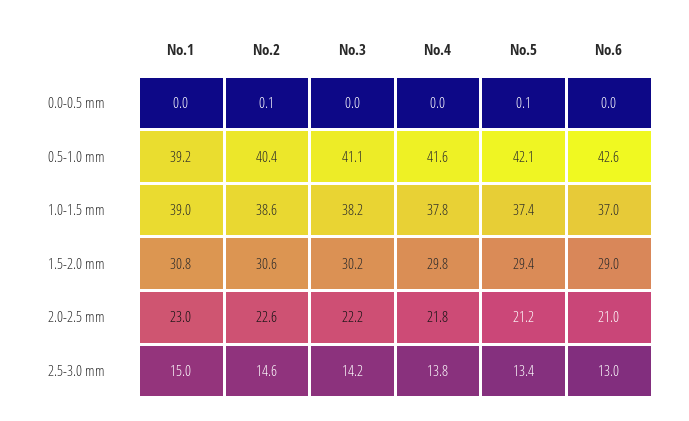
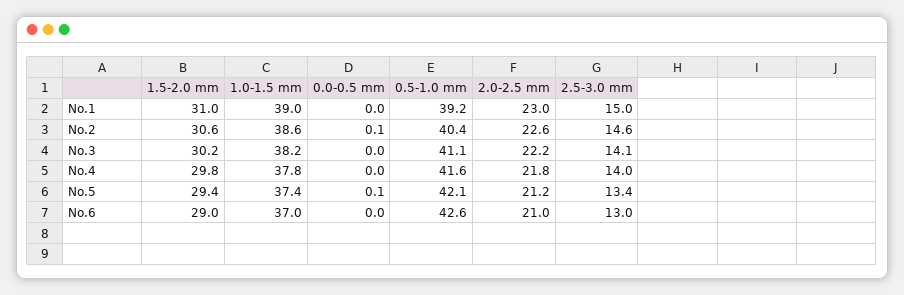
  {
    "No.1": {
      "0.0-0.5 mm": 0,
      "0.5-1.0 mm": 39.2,
      "1.0-1.5 mm": 39,
-     "1.5-2.0 mm": 30.8,
+     "1.5-2.0 mm": 31,
      "2.0-2.5 mm": 23,
      "2.5-3.0 mm": 15
    },
    "No.2": {
      "0.0-0.5 mm": 0.1,
      "0.5-1.0 mm": 40.4,
      "1.0-1.5 mm": 38.6,
      "1.5-2.0 mm": 30.6,
      "2.0-2.5 mm": 22.6,
      "2.5-3.0 mm": 14.6
    },
    "No.3": {
      "0.0-0.5 mm": 0,
      "0.5-1.0 mm": 41.1,
      "1.0-1.5 mm": 38.2,
      "1.5-2.0 mm": 30.2,
      "2.0-2.5 mm": 22.2,
-     "2.5-3.0 mm": 14.2
+     "2.5-3.0 mm": 14.1
    },
    "No.4": {
      "0.0-0.5 mm": 0,
      "0.5-1.0 mm": 41.6,
      "1.0-1.5 mm": 37.8,
      "1.5-2.0 mm": 29.8,
      "2.0-2.5 mm": 21.8,
-     "2.5-3.0 mm": 13.8
+     "2.5-3.0 mm": 14
    },
    "No.5": {
      "0.0-0.5 mm": 0.1,
      "0.5-1.0 mm": 42.1,
      "1.0-1.5 mm": 37.4,
      "1.5-2.0 mm": 29.4,
      "2.0-2.5 mm": 21.2,
      "2.5-3.0 mm": 13.4
    },
    "No.6": {
      "0.0-0.5 mm": 0,
      "0.5-1.0 mm": 42.6,
      "1.0-1.5 mm": 37,
      "1.5-2.0 mm": 29,
      "2.0-2.5 mm": 21,
      "2.5-3.0 mm": 13
    }
  }

